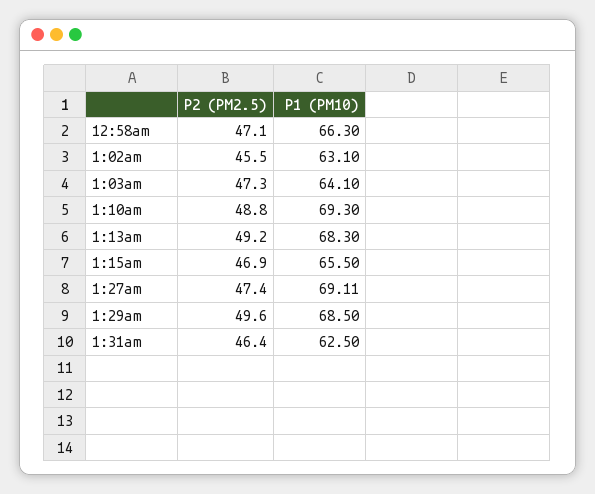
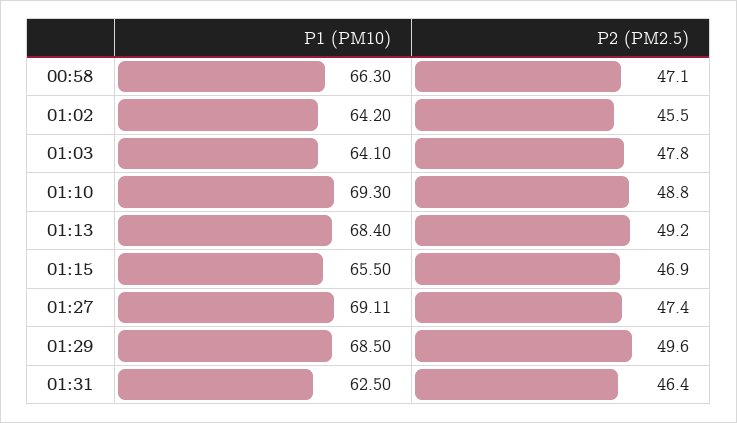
  {
    "P2 (PM2.5)": {
      "12:58am": 47.1,
      "1:02am": 45.5,
-     "1:03am": 47.3,
+     "1:03am": 47.8,
      "1:10am": 48.8,
      "1:13am": 49.2,
      "1:15am": 46.9,
      "1:27am": 47.4,
      "1:29am": 49.6,
      "1:31am": 46.4
    },
    "P1 (PM10)": {
      "12:58am": 66.3,
-     "1:02am": 63.1,
+     "1:02am": 64.2,
      "1:03am": 64.1,
      "1:10am": 69.3,
-     "1:13am": 68.3,
+     "1:13am": 68.4,
      "1:15am": 65.5,
      "1:27am": 69.11,
      "1:29am": 68.5,
      "1:31am": 62.5
    }
  }

